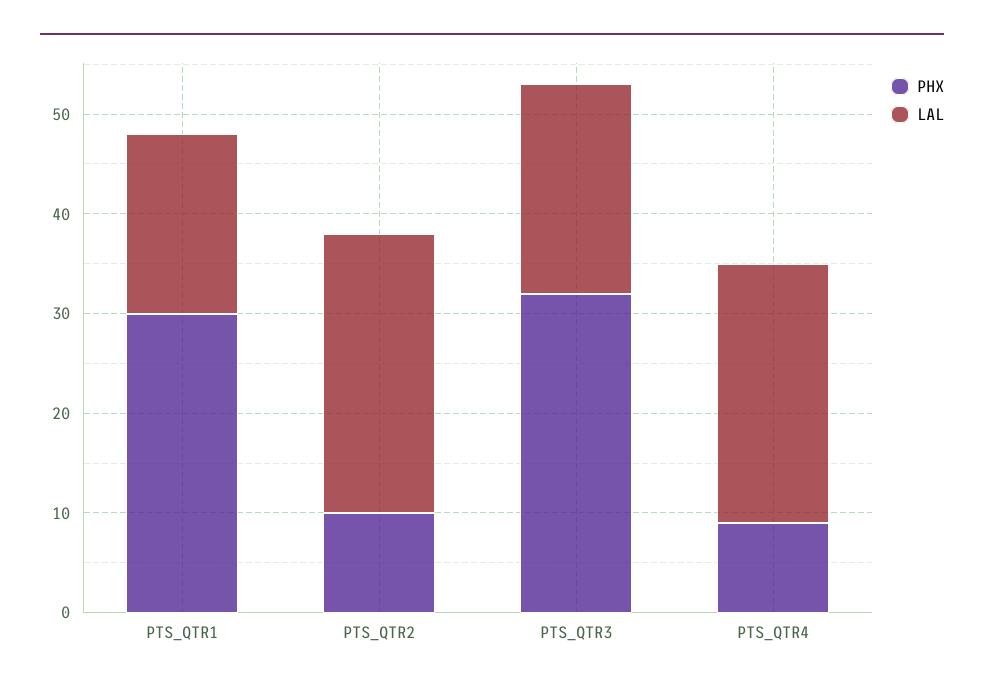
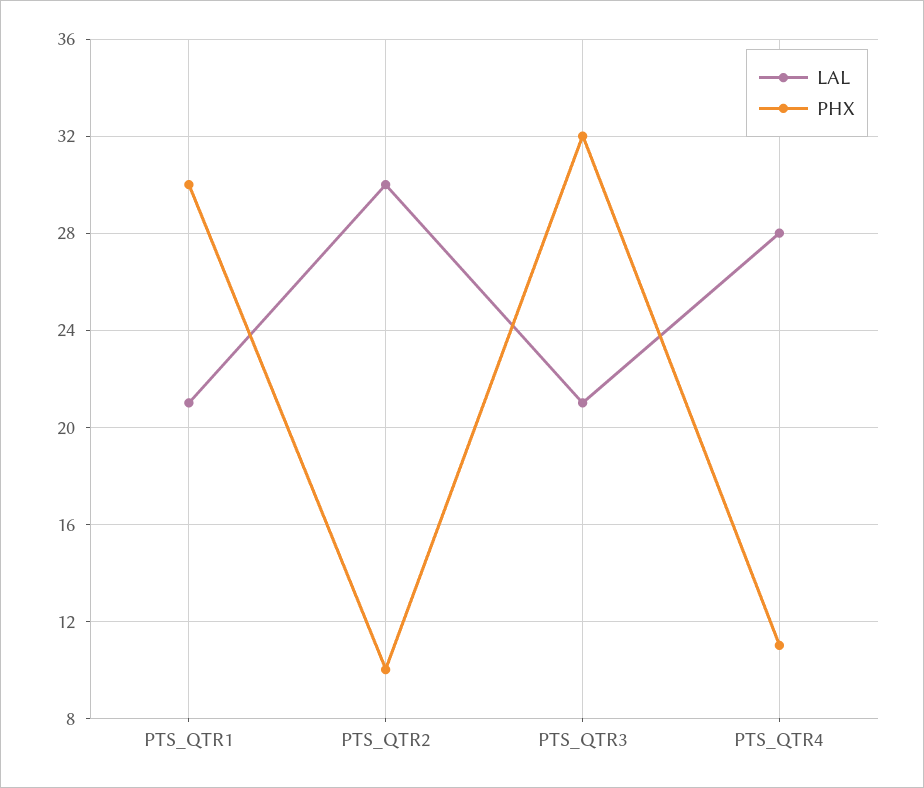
  {
    "PHX": {
      "PTS_QTR1": 30,
      "PTS_QTR2": 10,
      "PTS_QTR3": 32,
-     "PTS_QTR4": 9
+     "PTS_QTR4": 11
    },
    "LAL": {
-     "PTS_QTR1": 18,
+     "PTS_QTR1": 21,
-     "PTS_QTR2": 28,
+     "PTS_QTR2": 30,
      "PTS_QTR3": 21,
-     "PTS_QTR4": 26
+     "PTS_QTR4": 28
    }
  }

